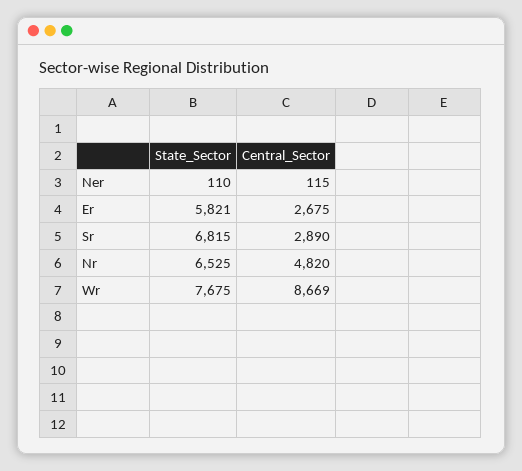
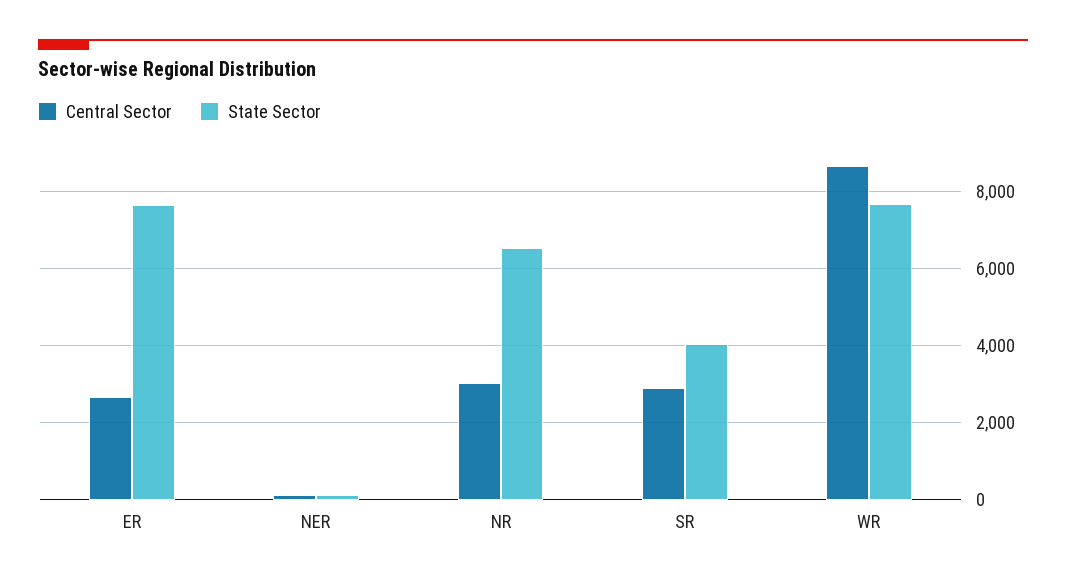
  {
    "State_Sector": {
      "Ner": 110,
-     "Er": 5821,
+     "Er": 7600,
-     "Sr": 6815,
+     "Sr": 4000,
      "Nr": 6525,
      "Wr": 7675
    },
    "Central_Sector": {
      "Ner": 115,
      "Er": 2675,
      "Sr": 2890,
-     "Nr": 4820,
+     "Nr": 3000,
      "Wr": 8669
    }
  }

